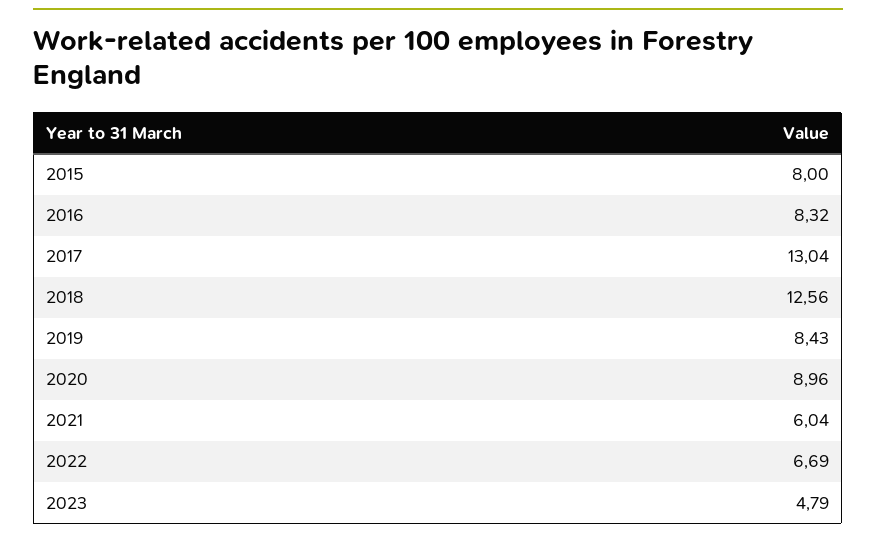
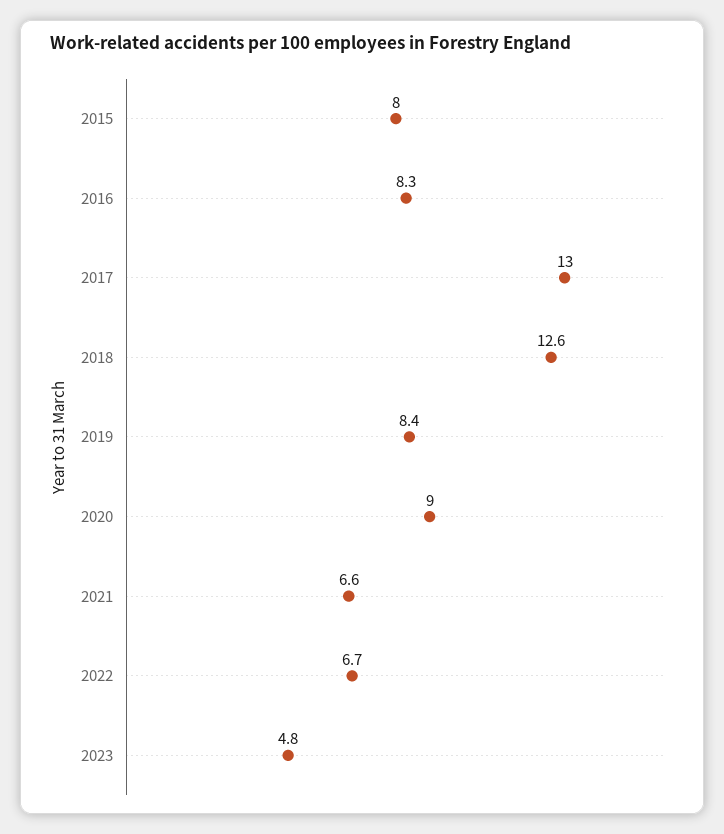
  {
    "2015": 8,
    "2016": 8.32,
    "2017": 13.04,
    "2018": 12.56,
    "2019": 8.43,
    "2020": 8.96,
-   "2021": 6.04,
+   "2021": 6.6,
    "2022": 6.69,
    "2023": 4.79
  }

